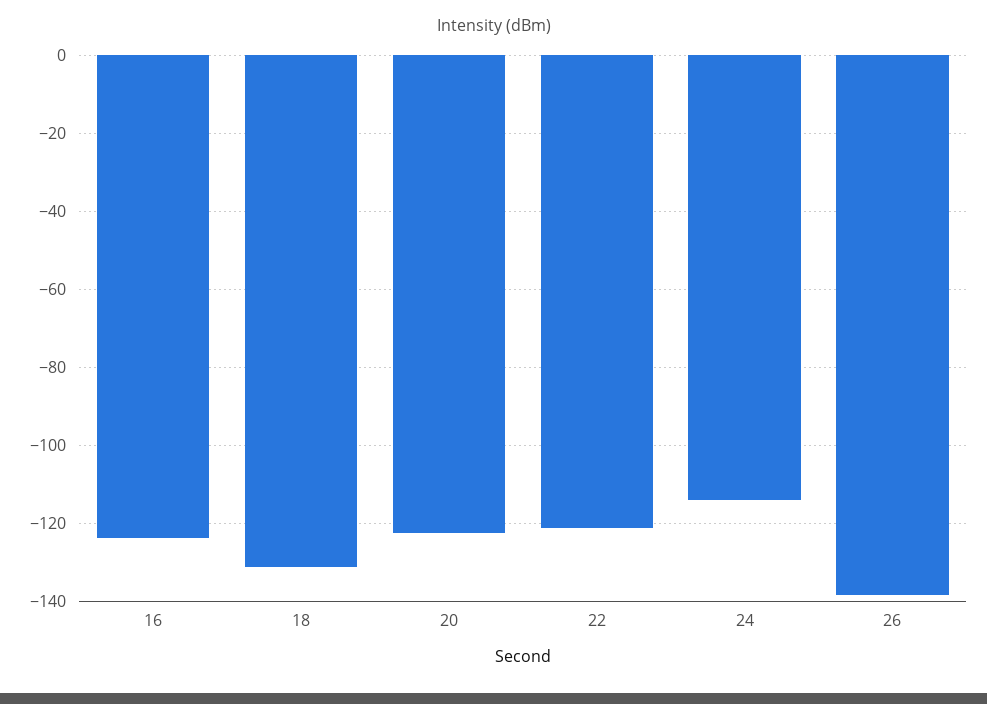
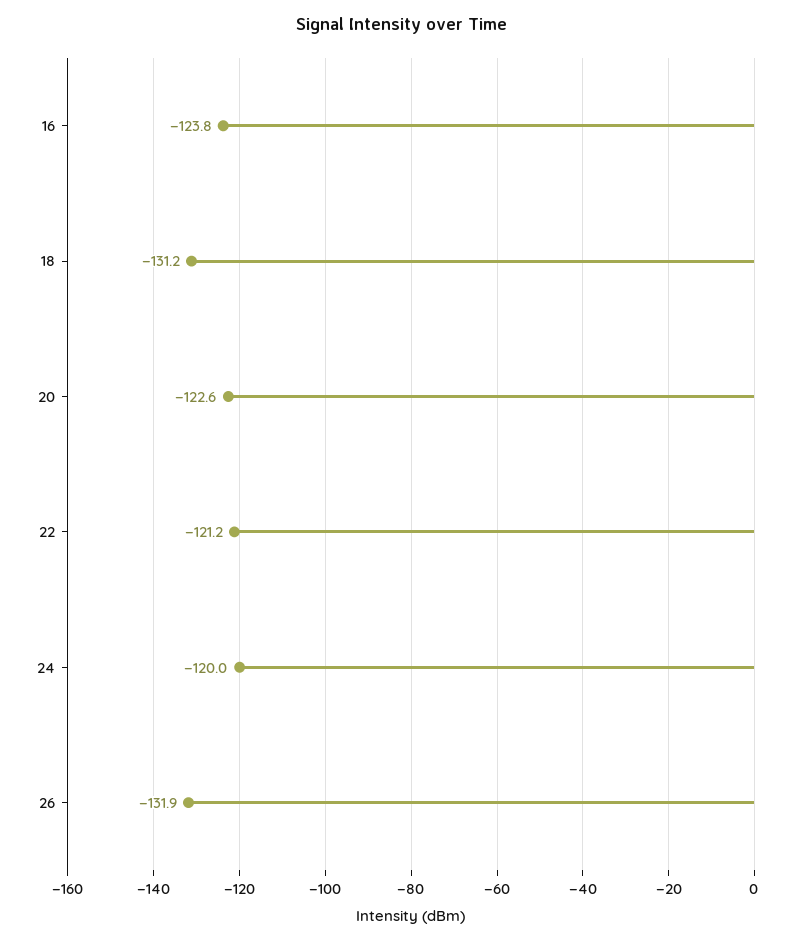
  {
    "16": -123.8,
    "18": -131.2,
    "20": -122.6,
    "22": -121.2,
-   "24": -114,
+   "24": -120,
-   "26": -138
+   "26": -131.9
  }

